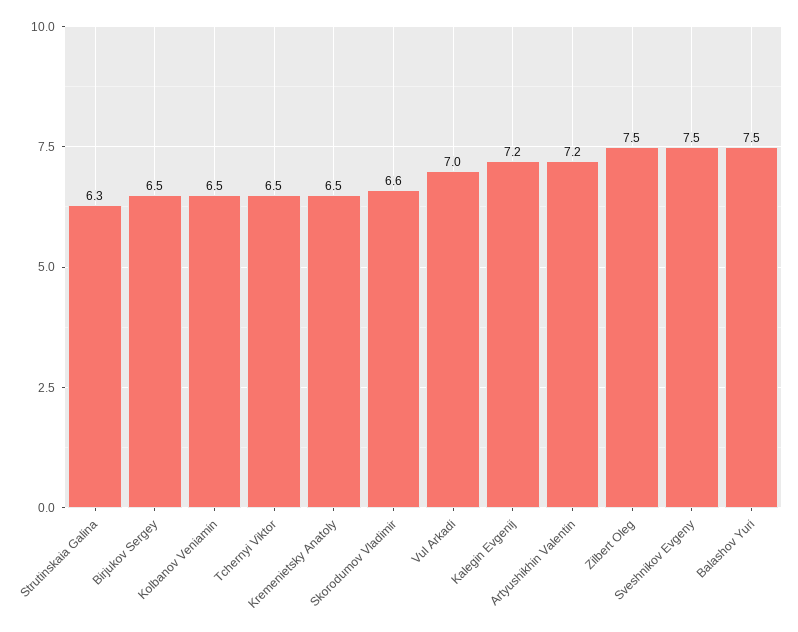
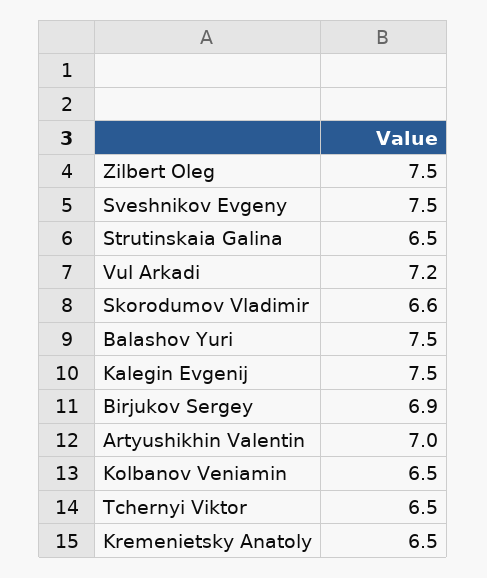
  {
-   "Strutinskaia Galina": 6.3,
+   "Strutinskaia Galina": 6.5,
-   "Birjukov Sergey": 6.5,
+   "Birjukov Sergey": 6.9,
    "Kolbanov Veniamin": 6.5,
    "Tchernyi Viktor": 6.5,
    "Kremenietsky Anatoly": 6.5,
    "Skorodumov Vladimir": 6.6,
-   "Vul Arkadi": 7,
+   "Vul Arkadi": 7.2,
-   "Kalegin Evgenij": 7.2,
+   "Kalegin Evgenij": 7.5,
-   "Artyushikhin Valentin": 7.2,
+   "Artyushikhin Valentin": 7,
    "Zilbert Oleg": 7.5,
    "Sveshnikov Evgeny": 7.5,
    "Balashov Yuri": 7.5
  }

